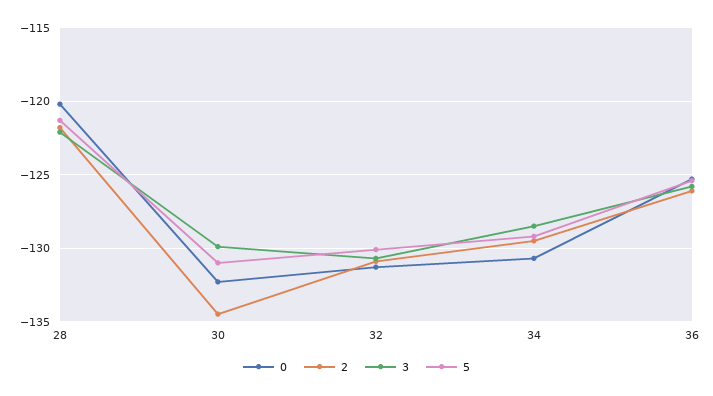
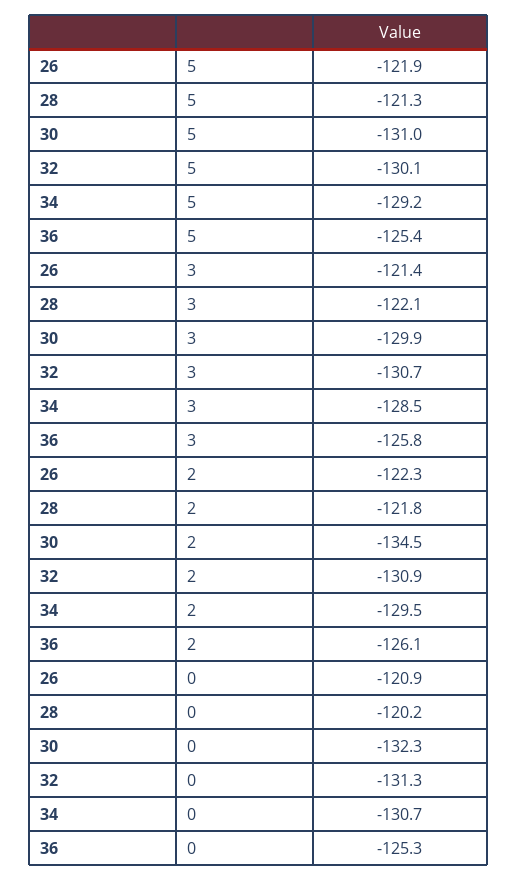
  {
    "0": {
      "28": -120.2,
      "30": -132.3,
      "32": -131.3,
      "34": -130.7,
-     "36": -125.3
+     "36": -125.3,
+     "26": -120.9
    },
    "2": {
      "28": -121.8,
      "30": -134.5,
      "32": -130.9,
      "34": -129.5,
-     "36": -126.1
+     "36": -126.1,
+     "26": -122.3
    },
    "3": {
      "28": -122.1,
      "30": -129.9,
      "32": -130.7,
      "34": -128.5,
-     "36": -125.8
+     "36": -125.8,
+     "26": -121.4
    },
    "5": {
      "28": -121.3,
      "30": -131,
      "32": -130.1,
      "34": -129.2,
-     "36": -125.4
+     "36": -125.4,
+     "26": -121.9
    }
  }

